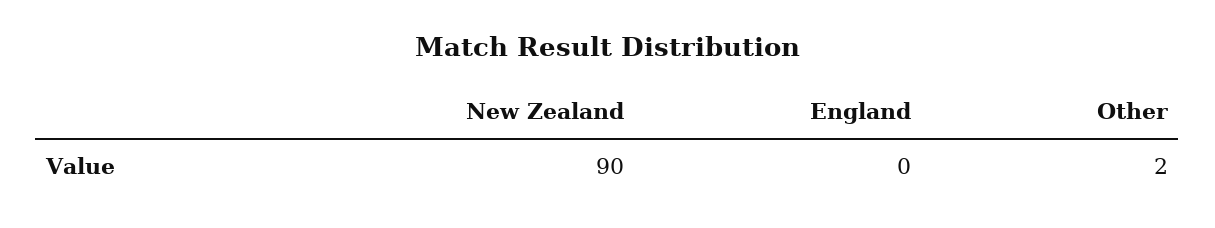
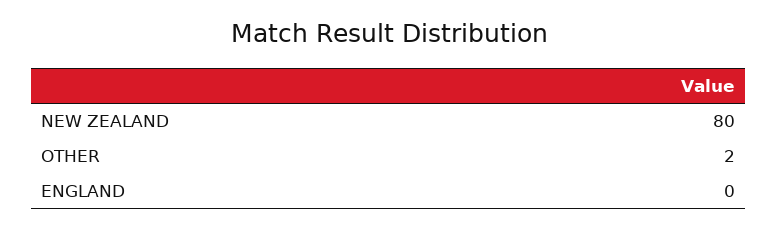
  {
-   "New Zealand": 90,
+   "New Zealand": 80,
    "England": 0,
    "Other": 2
  }

